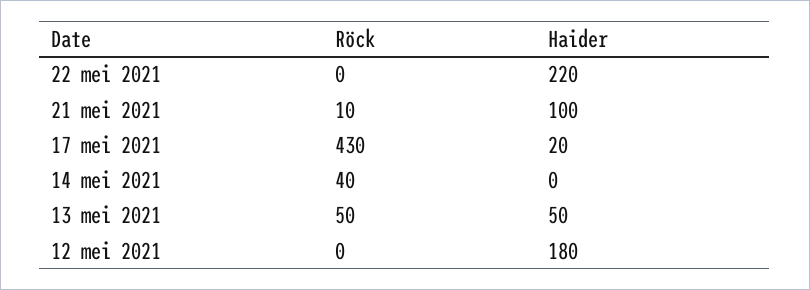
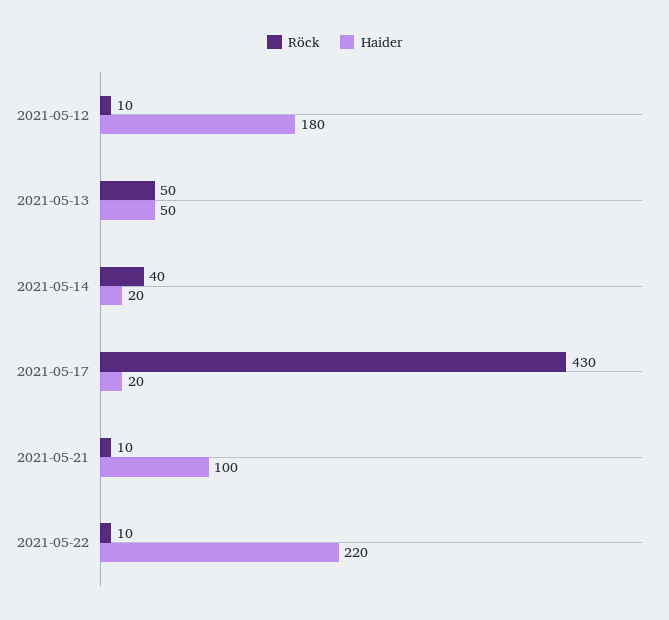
  {
    "Röck": {
-     "22 mei 2021": 0,
+     "22 mei 2021": 10,
      "21 mei 2021": 10,
      "17 mei 2021": 430,
      "14 mei 2021": 40,
      "13 mei 2021": 50,
-     "12 mei 2021": 0
+     "12 mei 2021": 10
    },
    "Haider": {
      "22 mei 2021": 220,
      "21 mei 2021": 100,
      "17 mei 2021": 20,
-     "14 mei 2021": 0,
+     "14 mei 2021": 20,
      "13 mei 2021": 50,
      "12 mei 2021": 180
    }
  }

